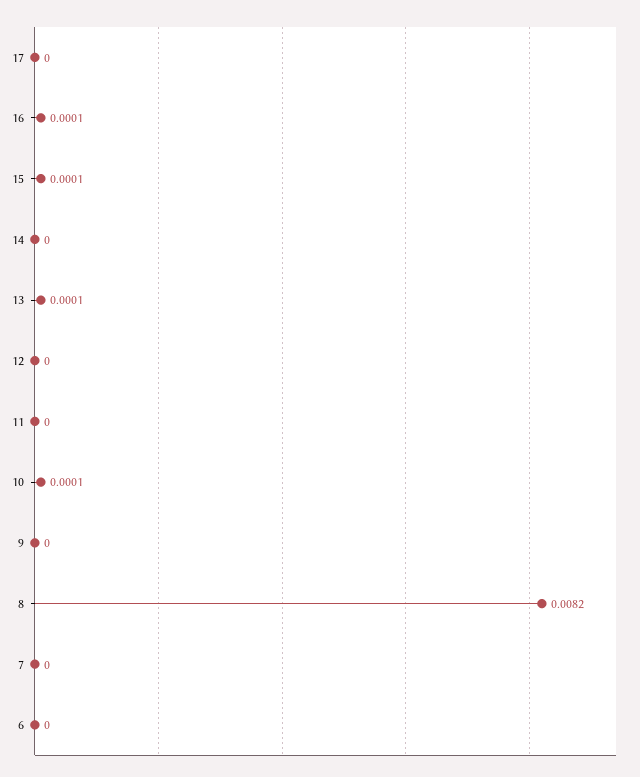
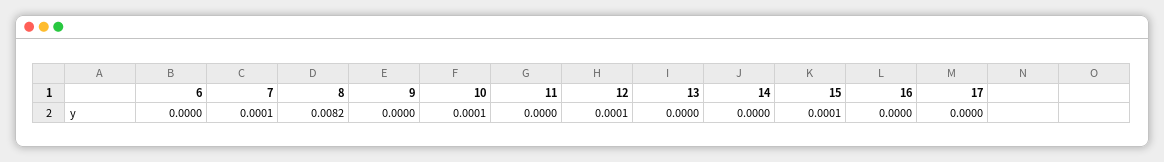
  {
    "17": 0,
-   "16": 0.0001,
+   "16": 0,
    "15": 0.0001,
    "14": 0,
-   "13": 0.0001,
+   "13": 0,
-   "12": 0,
+   "12": 0.0001,
    "11": 0,
    "10": 0.0001,
    "9": 0,
    "8": 0.0082,
-   "7": 0,
+   "7": 0.0001,
    "6": 0
  }

